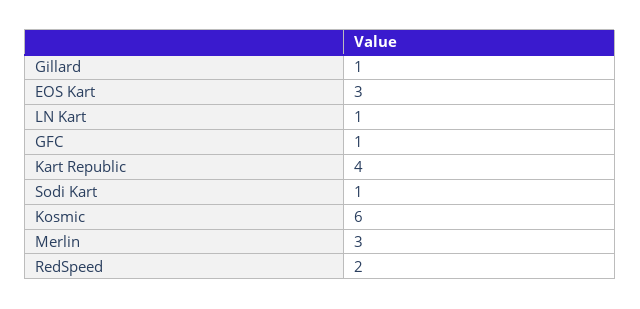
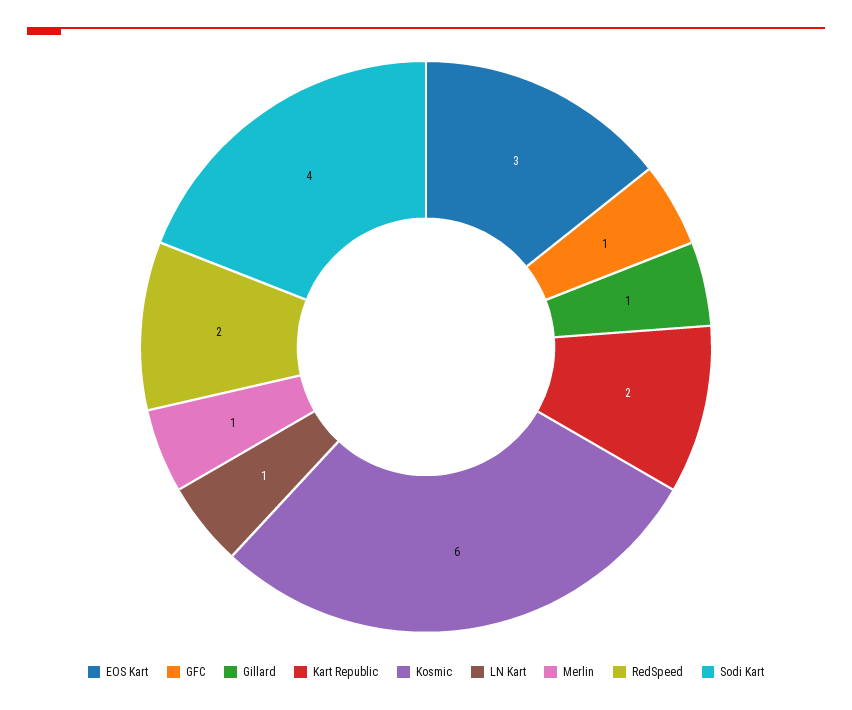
  {
    "Gillard": 1,
    "EOS Kart": 3,
    "LN Kart": 1,
    "GFC": 1,
-   "Kart Republic": 4,
+   "Kart Republic": 2,
-   "Sodi Kart": 1,
+   "Sodi Kart": 4,
    "Kosmic": 6,
-   "Merlin": 3,
+   "Merlin": 1,
    "RedSpeed": 2
  }

